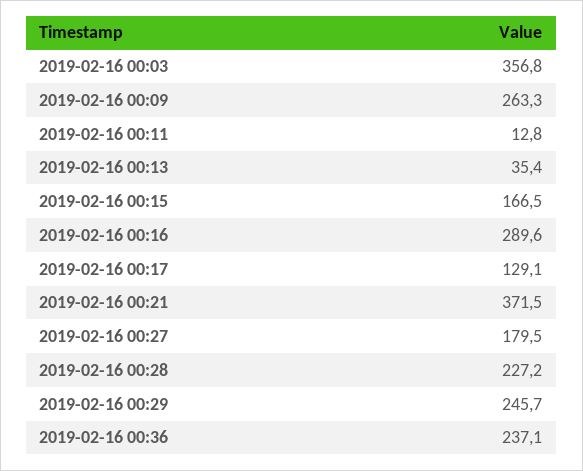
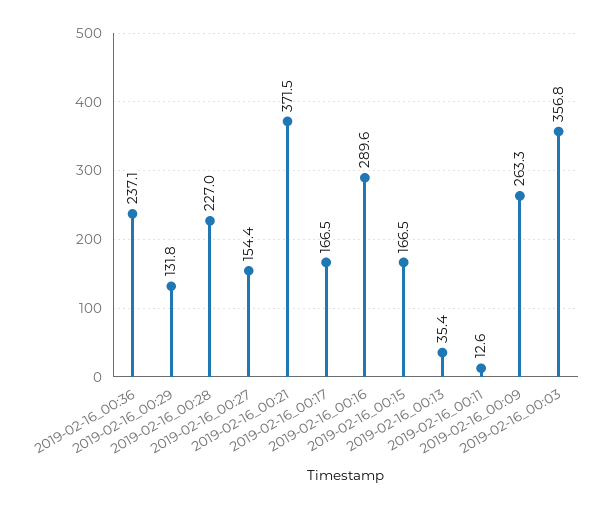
  {
    "2019-02-16 00:03": 356.8,
    "2019-02-16 00:09": 263.3,
-   "2019-02-16 00:11": 12.8,
+   "2019-02-16 00:11": 12.6,
    "2019-02-16 00:13": 35.4,
    "2019-02-16 00:15": 166.5,
    "2019-02-16 00:16": 289.6,
-   "2019-02-16 00:17": 129.1,
+   "2019-02-16 00:17": 166.5,
    "2019-02-16 00:21": 371.5,
-   "2019-02-16 00:27": 179.5,
+   "2019-02-16 00:27": 154.4,
-   "2019-02-16 00:28": 227.2,
+   "2019-02-16 00:28": 227,
-   "2019-02-16 00:29": 245.7,
+   "2019-02-16 00:29": 131.8,
    "2019-02-16 00:36": 237.1
  }

